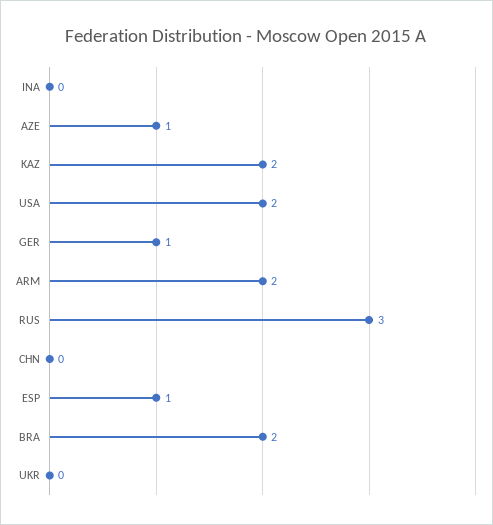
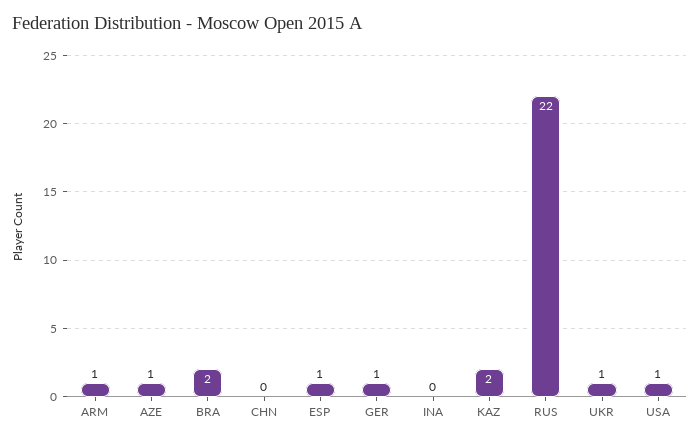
  {
    "INA": 0,
    "AZE": 1,
    "KAZ": 2,
-   "USA": 2,
+   "USA": 1,
    "GER": 1,
-   "ARM": 2,
+   "ARM": 1,
-   "RUS": 3,
+   "RUS": 22,
    "CHN": 0,
    "ESP": 1,
    "BRA": 2,
-   "UKR": 0
+   "UKR": 1
  }

